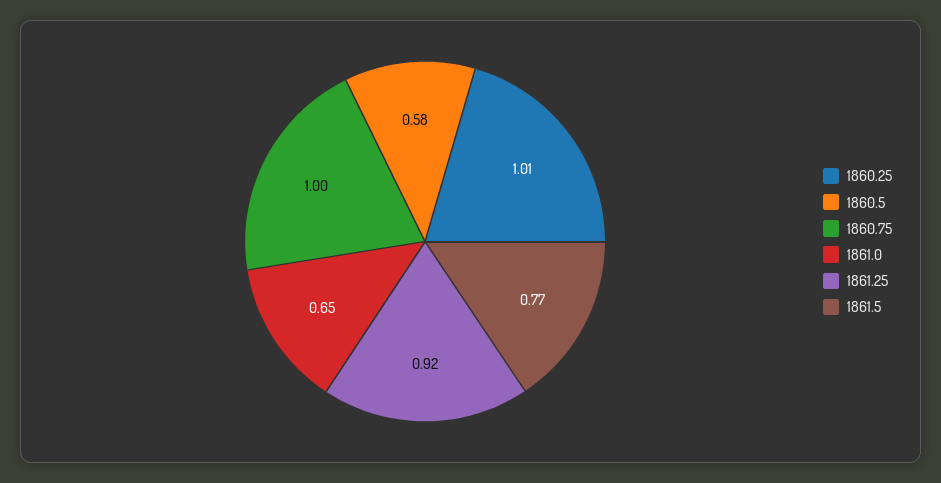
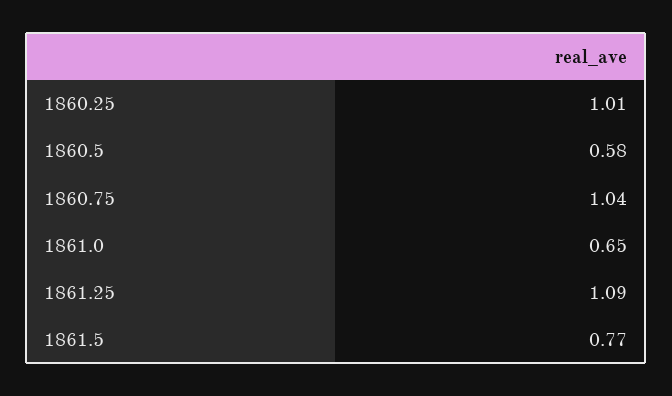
  {
    "1860.25": 1.01,
    "1860.5": 0.58,
-   "1860.75": 1,
+   "1860.75": 1.04,
    "1861.0": 0.65,
-   "1861.25": 0.92,
+   "1861.25": 1.09,
    "1861.5": 0.77
  }

